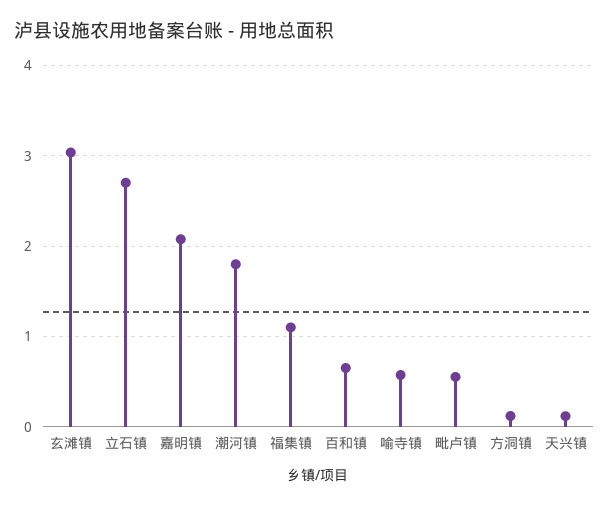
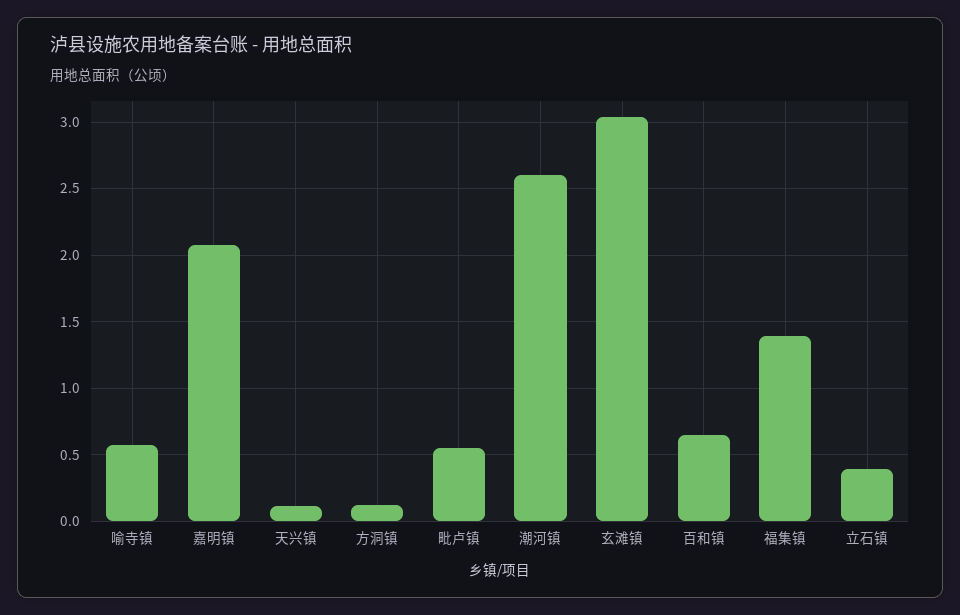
  {
    "玄滩镇": 3.05,
-   "立石镇": 2.7,
+   "立石镇": 0.4,
    "嘉明镇": 2.1,
-   "潮河镇": 1.8,
+   "潮河镇": 2.6,
-   "福集镇": 1.1,
+   "福集镇": 1.4,
    "百和镇": 0.65,
    "喻寺镇": 0.55,
    "毗卢镇": 0.55,
    "方洞镇": 0.1,
    "天兴镇": 0.1
  }

